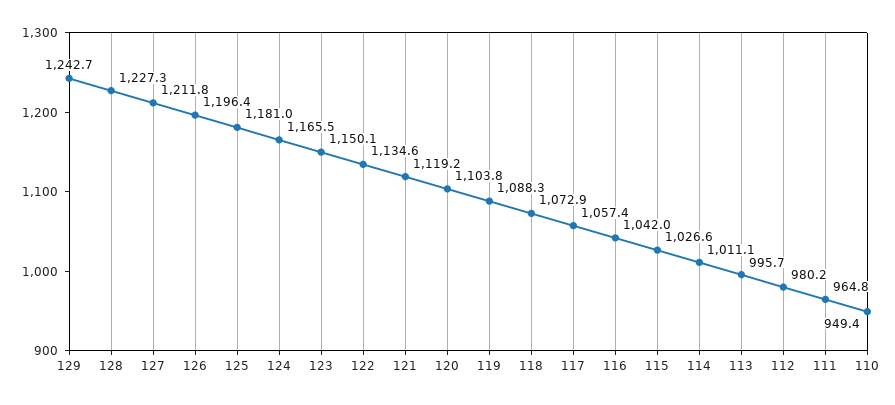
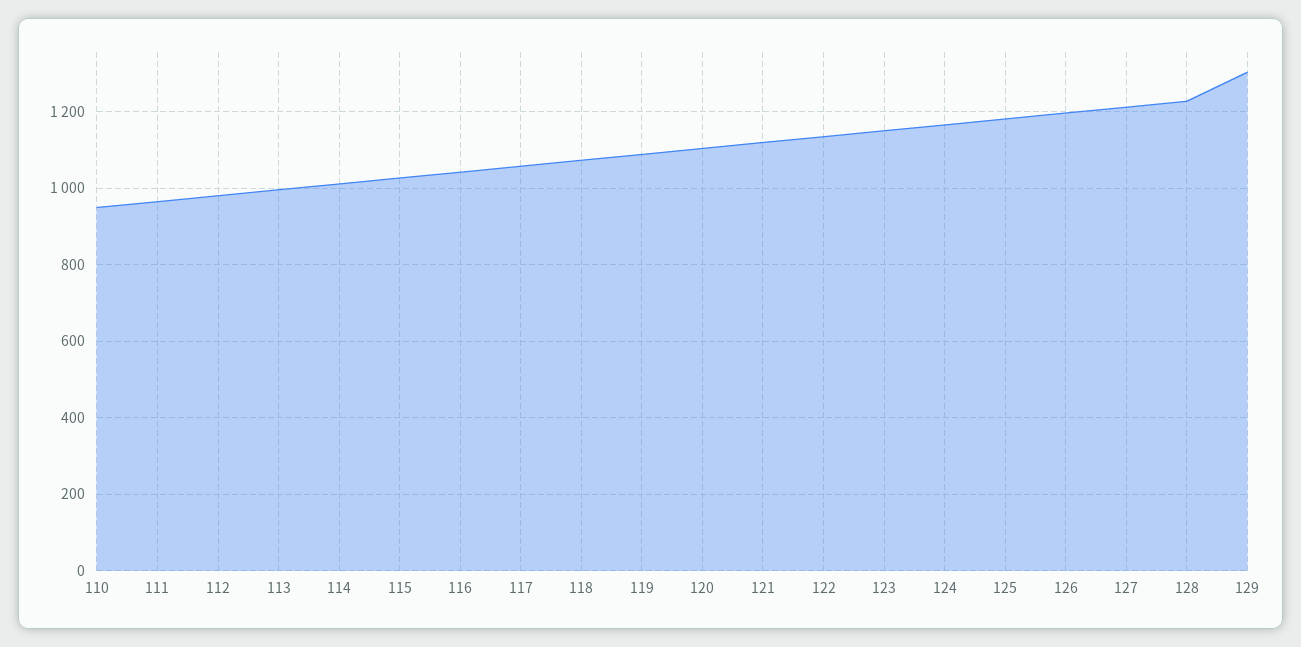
  {
-   "129": 1242.7,
+   "129": 1300,
    "128": 1227.3,
    "127": 1211.8,
    "126": 1196.4,
    "125": 1181,
    "124": 1165.5,
    "123": 1150.1,
    "122": 1134.6,
    "121": 1119.2,
    "120": 1103.8,
    "119": 1088.3,
    "118": 1072.9,
    "117": 1057.4,
    "116": 1042,
    "115": 1026.6,
    "114": 1011.1,
    "113": 995.7,
    "112": 980.2,
    "111": 964.8,
    "110": 949.4
  }

